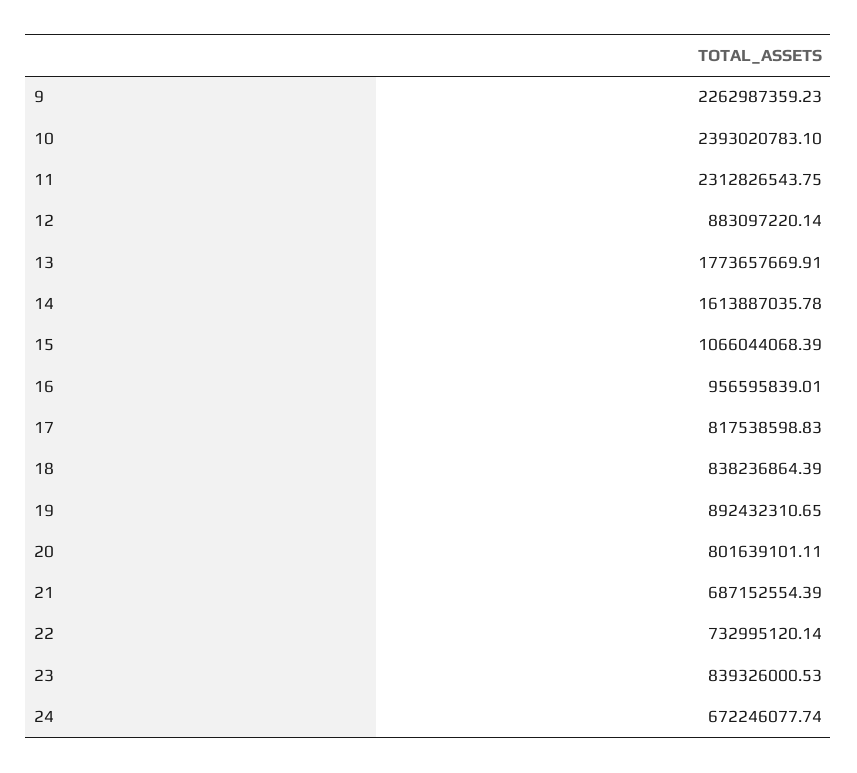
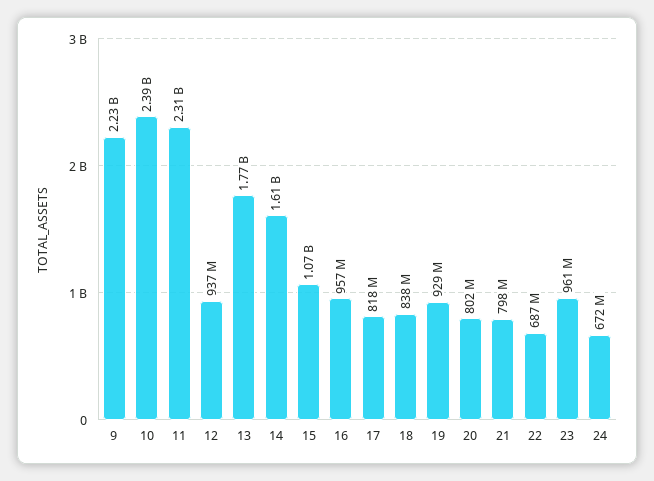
  {
-   "9": 2262987359.23,
+   "9": 2230000000,
    "10": 2393020783.1,
    "11": 2312826543.75,
-   "12": 883097220.14,
+   "12": 937000000,
    "13": 1773657669.91,
    "14": 1613887035.78,
    "15": 1066044068.39,
    "16": 956595839.01,
    "17": 817538598.83,
    "18": 838236864.39,
-   "19": 892432310.65,
+   "19": 929000000,
    "20": 801639101.11,
-   "21": 687152554.39,
+   "21": 798000000,
-   "22": 732995120.14,
+   "22": 687000000,
-   "23": 839326000.53,
+   "23": 961000000,
    "24": 672246077.74
  }

